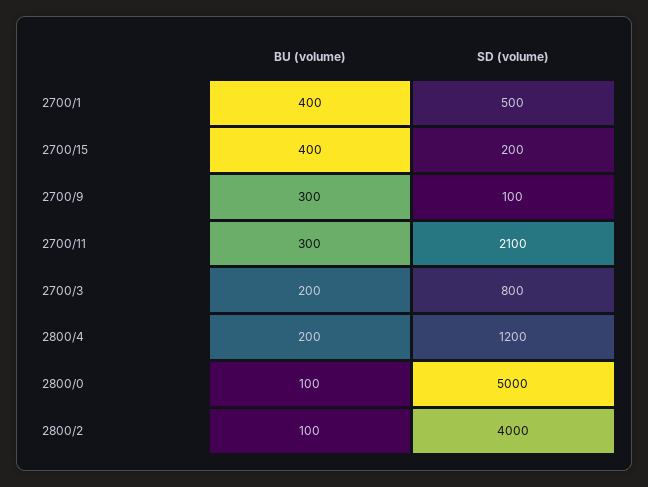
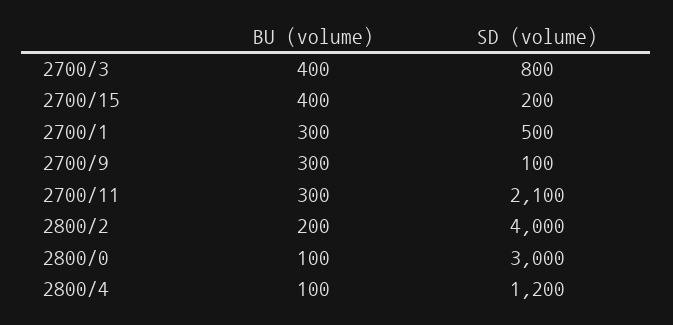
  {
    "BU (volume)": {
-     "2700/1": 400,
+     "2700/1": 300,
      "2700/15": 400,
      "2700/9": 300,
      "2700/11": 300,
-     "2700/3": 200,
+     "2700/3": 400,
-     "2800/4": 200,
+     "2800/4": 100,
      "2800/0": 100,
-     "2800/2": 100
+     "2800/2": 200
    },
    "SD (volume)": {
      "2700/1": 500,
      "2700/15": 200,
      "2700/9": 100,
      "2700/11": 2100,
      "2700/3": 800,
      "2800/4": 1200,
-     "2800/0": 5000,
+     "2800/0": 3000,
      "2800/2": 4000
    }
  }

